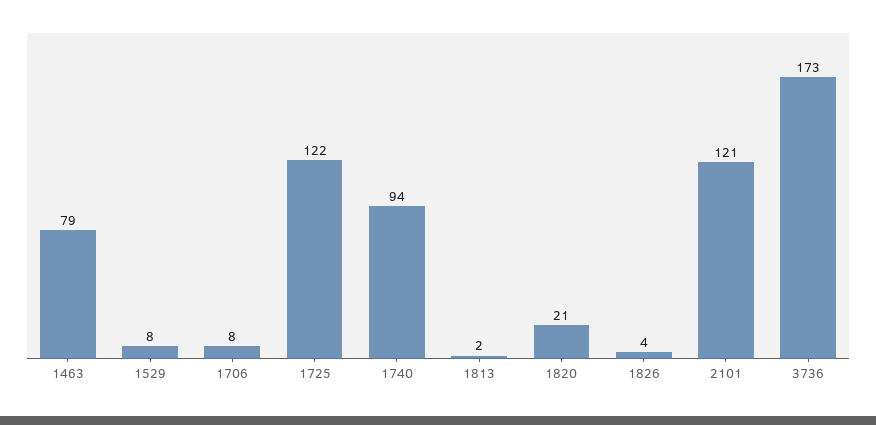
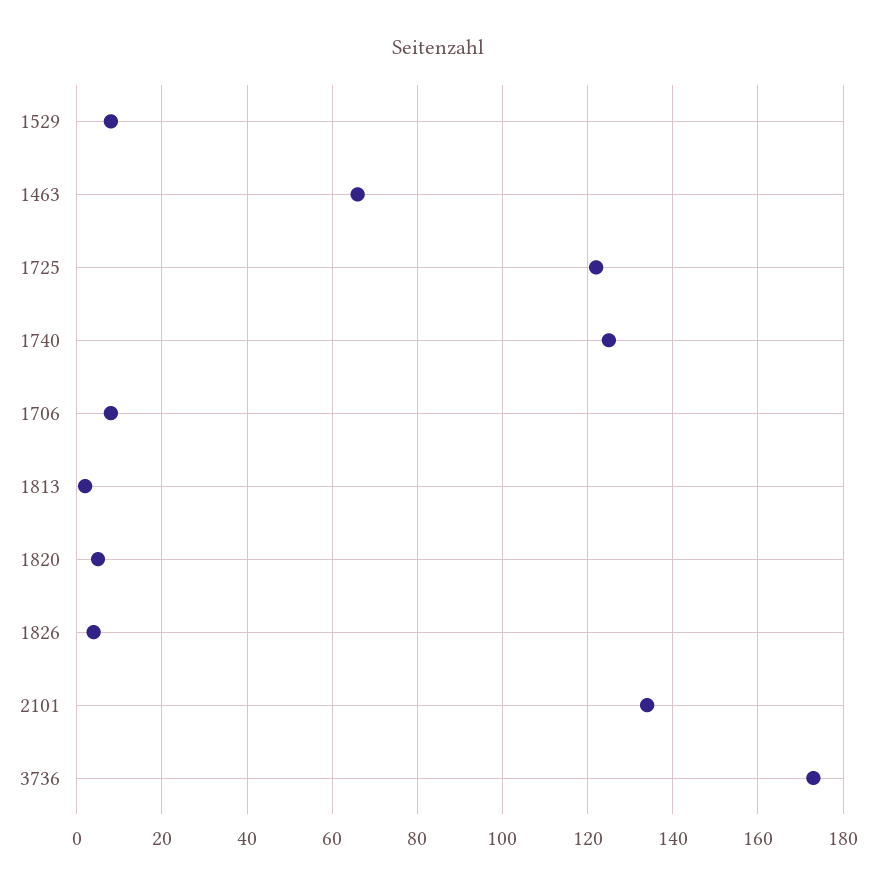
  {
-   "1463": 79,
+   "1463": 65,
    "1529": 8,
    "1706": 8,
    "1725": 122,
-   "1740": 94,
+   "1740": 125,
    "1813": 2,
-   "1820": 21,
+   "1820": 5,
    "1826": 4,
-   "2101": 121,
+   "2101": 135,
    "3736": 173
  }

